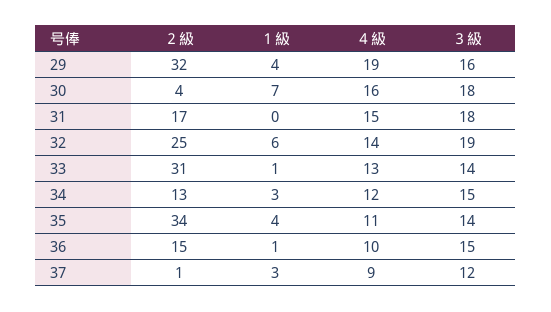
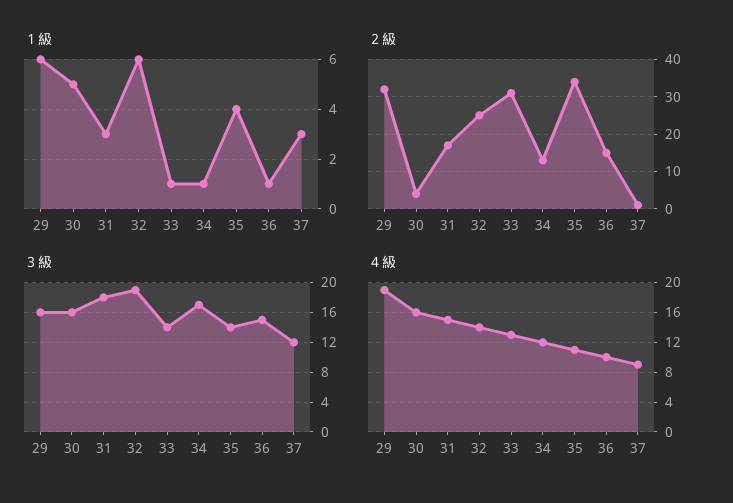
  {
    "２級": {
      "29": 32,
      "30": 4,
      "31": 17,
      "32": 25,
      "33": 31,
      "34": 13,
      "35": 34,
      "36": 15,
      "37": 1
    },
    "１級": {
-     "29": 4,
+     "29": 6,
-     "30": 7,
+     "30": 5,
-     "31": 0,
+     "31": 3,
      "32": 6,
      "33": 1,
-     "34": 3,
+     "34": 1,
      "35": 4,
      "36": 1,
      "37": 3
    },
    "４級": {
      "29": 19,
      "30": 16,
      "31": 15,
      "32": 14,
      "33": 13,
      "34": 12,
      "35": 11,
      "36": 10,
      "37": 9
    },
    "３級": {
      "29": 16,
-     "30": 18,
+     "30": 16,
      "31": 18,
      "32": 19,
      "33": 14,
-     "34": 15,
+     "34": 17,
      "35": 14,
      "36": 15,
      "37": 12
    }
  }

